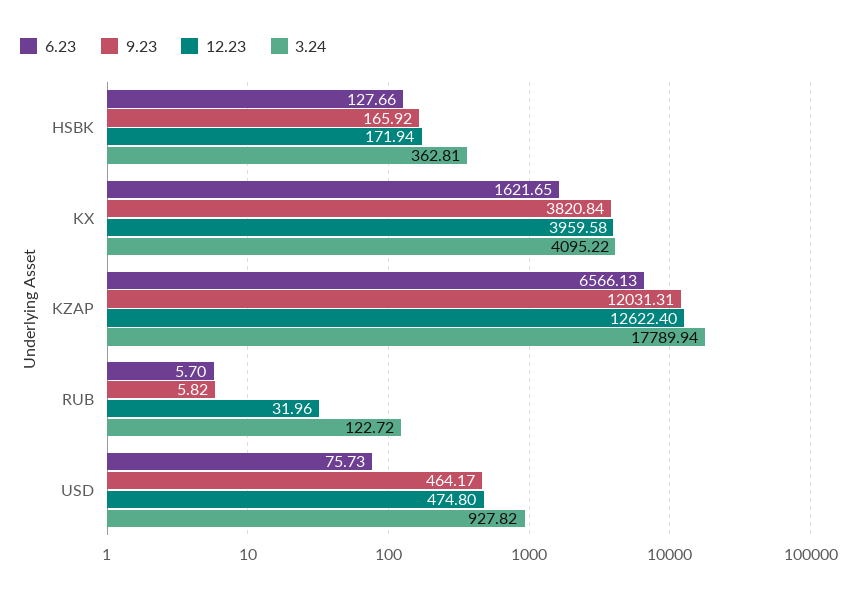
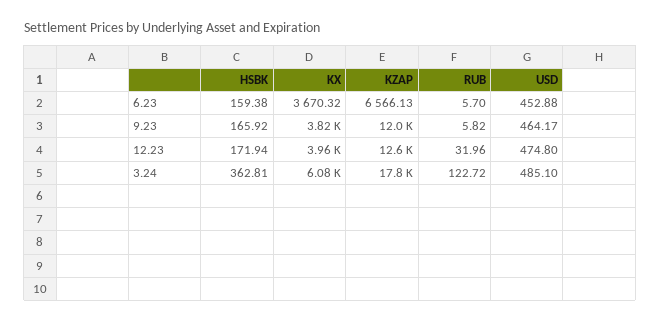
  {
    "6.23": {
-     "HSBK": 127.66,
+     "HSBK": 159.38,
-     "KX": 1621.65,
+     "KX": 3670.32,
      "KZAP": 6566.13,
      "RUB": 5.7,
-     "USD": 75.73
+     "USD": 452.88
    },
    "9.23": {
      "HSBK": 165.92,
      "KX": 3820.84,
      "KZAP": 12031.31,
      "RUB": 5.82,
      "USD": 464.17
    },
    "12.23": {
      "HSBK": 171.94,
      "KX": 3959.58,
      "KZAP": 12622.4,
      "RUB": 31.96,
      "USD": 474.8
    },
    "3.24": {
      "HSBK": 362.81,
-     "KX": 4095.22,
+     "KX": 6080,
      "KZAP": 17789.94,
      "RUB": 122.72,
-     "USD": 927.82
+     "USD": 485.1
    }
  }

